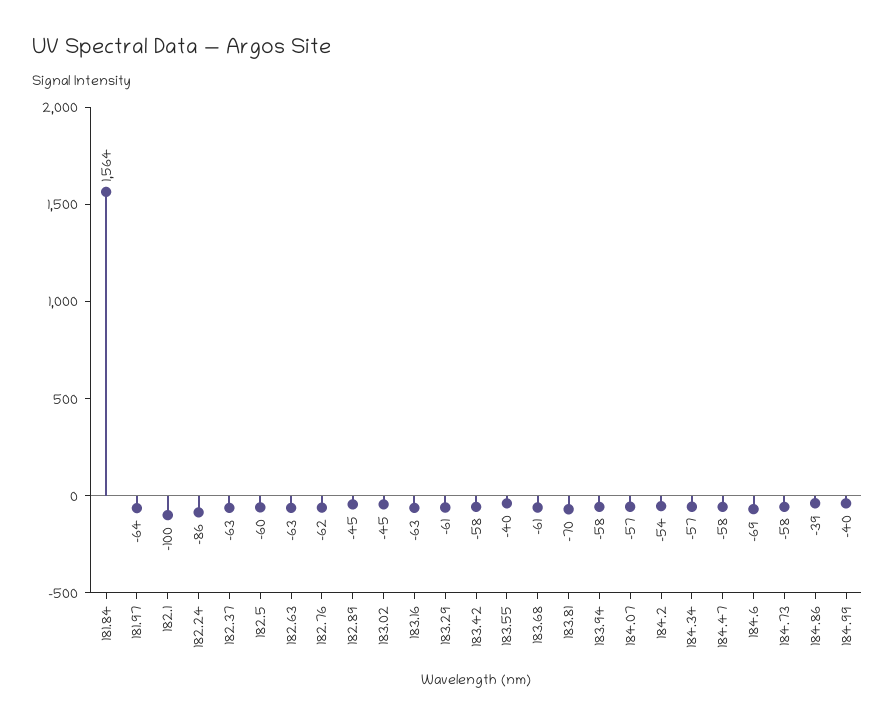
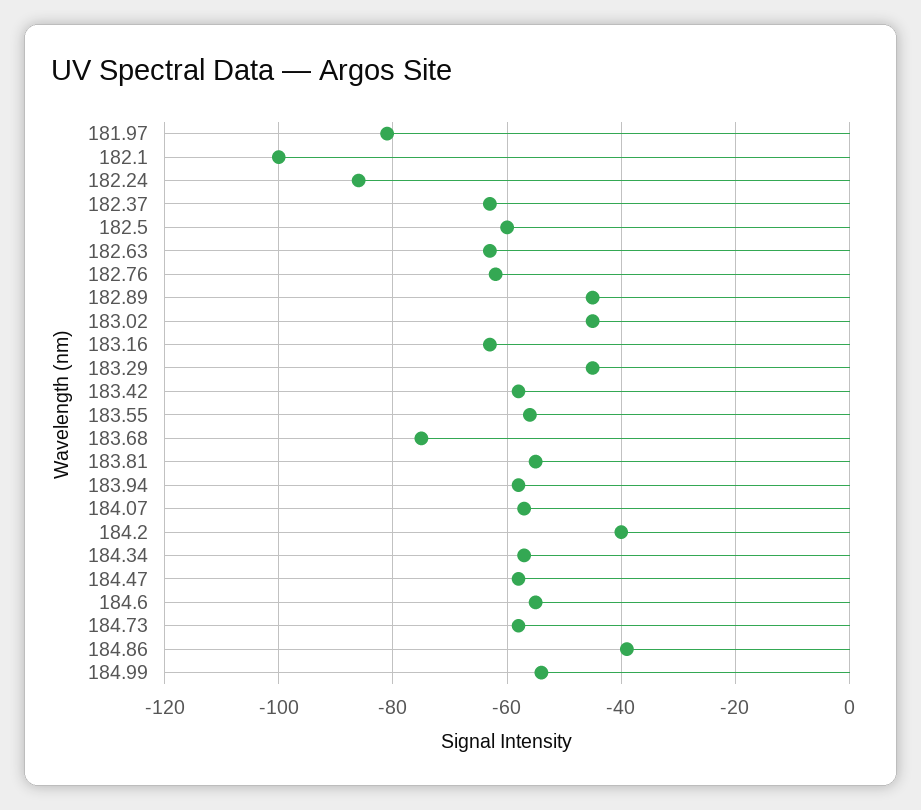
  {
-   "181.84": 1564,
-   "181.97": -64,
+   "181.97": -80,
    "182.1": -100,
    "182.24": -86,
    "182.37": -63,
    "182.5": -60,
    "182.63": -63,
    "182.76": -62,
    "182.89": -45,
    "183.02": -45,
    "183.16": -63,
-   "183.29": -61,
+   "183.29": -45,
    "183.42": -58,
-   "183.55": -40,
+   "183.55": -55,
-   "183.68": -61,
+   "183.68": -75,
-   "183.81": -70,
+   "183.81": -55,
    "183.94": -58,
    "184.07": -57,
-   "184.2": -54,
+   "184.2": -40,
    "184.34": -57,
    "184.47": -58,
-   "184.6": -69,
+   "184.6": -55,
    "184.73": -58,
    "184.86": -39,
-   "184.99": -40
+   "184.99": -55
  }

